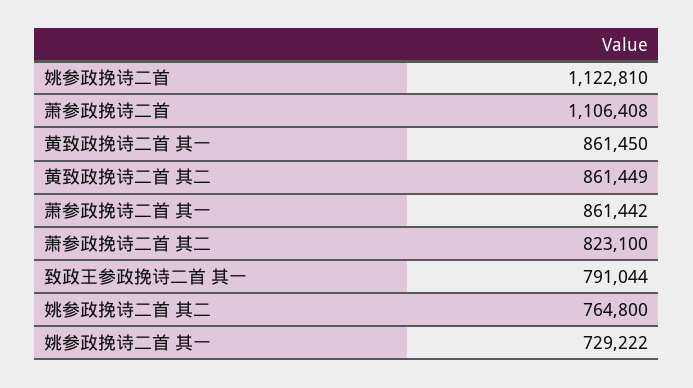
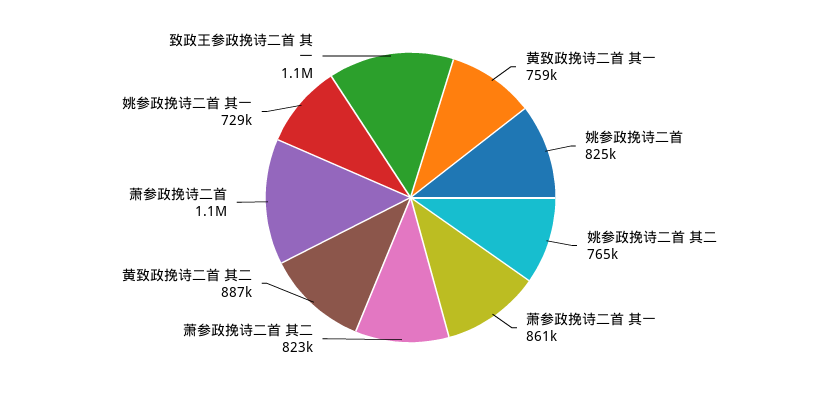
  {
-   "姚参政挽诗二首": 1122810,
+   "姚参政挽诗二首": 825000,
    "萧参政挽诗二首": 1106408,
-   "黄致政挽诗二首 其一": 861450,
+   "黄致政挽诗二首 其一": 759000,
-   "黄致政挽诗二首 其二": 861449,
+   "黄致政挽诗二首 其二": 887000,
    "萧参政挽诗二首 其一": 861442,
    "萧参政挽诗二首 其二": 823100,
-   "致政王参政挽诗二首 其一": 791044,
+   "致政王参政挽诗二首 其一": 1100000,
    "姚参政挽诗二首 其二": 764800,
    "姚参政挽诗二首 其一": 729222
  }

